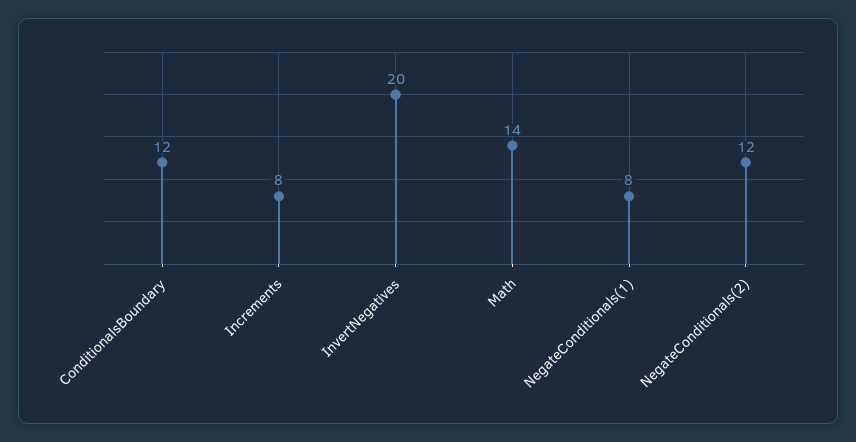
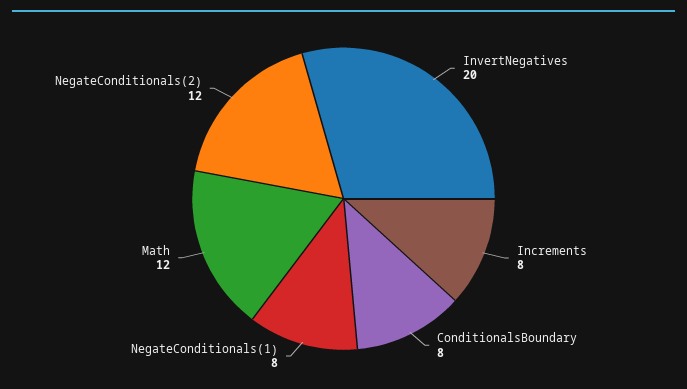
  {
-   "ConditionalsBoundary": 12,
+   "ConditionalsBoundary": 8,
    "Increments": 8,
    "InvertNegatives": 20,
-   "Math": 14,
+   "Math": 12,
    "NegateConditionals(1)": 8,
    "NegateConditionals(2)": 12
  }

